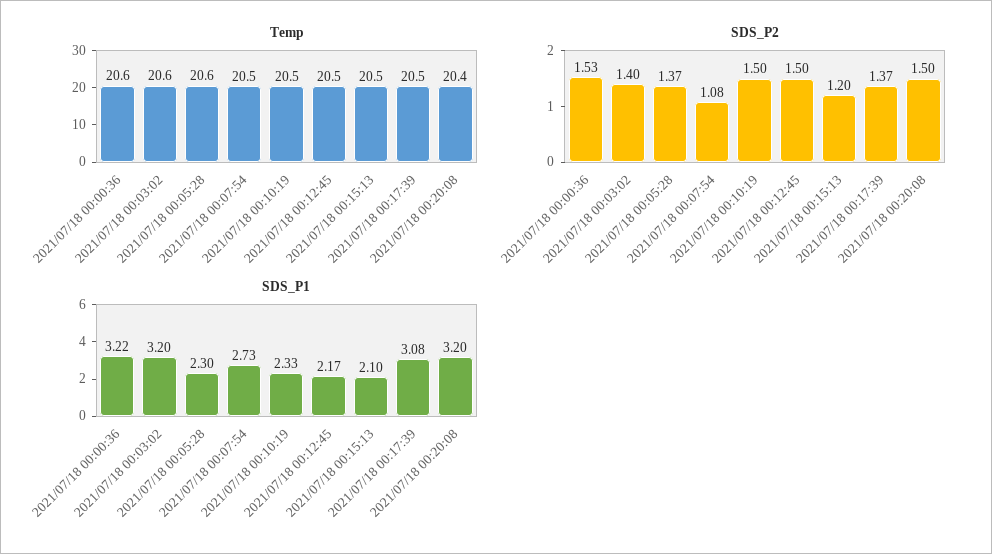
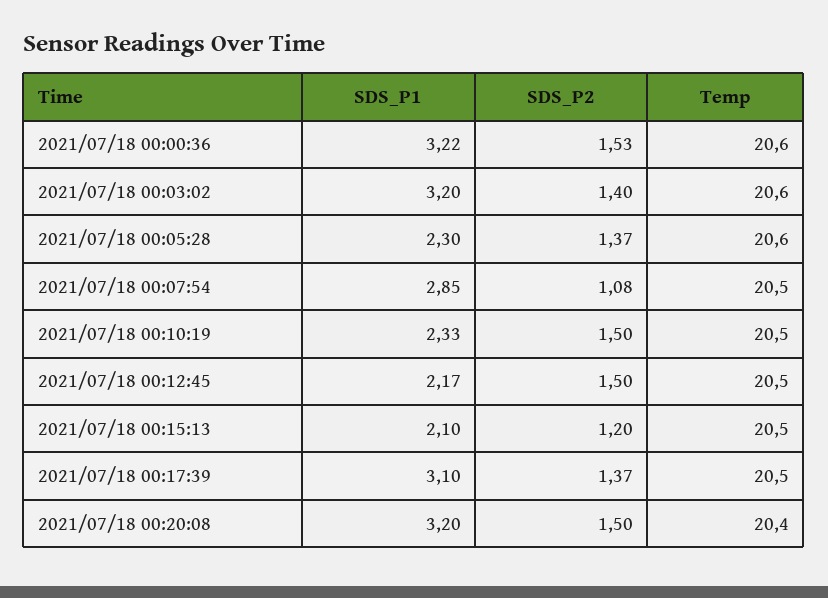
  {
    "Temp": {
      "2021/07/18 00:00:36": 20.6,
      "2021/07/18 00:03:02": 20.6,
      "2021/07/18 00:05:28": 20.6,
      "2021/07/18 00:07:54": 20.5,
      "2021/07/18 00:10:19": 20.5,
      "2021/07/18 00:12:45": 20.5,
      "2021/07/18 00:15:13": 20.5,
      "2021/07/18 00:17:39": 20.5,
      "2021/07/18 00:20:08": 20.4
    },
    "SDS_P2": {
      "2021/07/18 00:00:36": 1.53,
      "2021/07/18 00:03:02": 1.4,
      "2021/07/18 00:05:28": 1.37,
      "2021/07/18 00:07:54": 1.08,
      "2021/07/18 00:10:19": 1.5,
      "2021/07/18 00:12:45": 1.5,
      "2021/07/18 00:15:13": 1.2,
      "2021/07/18 00:17:39": 1.37,
      "2021/07/18 00:20:08": 1.5
    },
    "SDS_P1": {
      "2021/07/18 00:00:36": 3.22,
      "2021/07/18 00:03:02": 3.2,
      "2021/07/18 00:05:28": 2.3,
-     "2021/07/18 00:07:54": 2.73,
+     "2021/07/18 00:07:54": 2.85,
      "2021/07/18 00:10:19": 2.33,
      "2021/07/18 00:12:45": 2.17,
      "2021/07/18 00:15:13": 2.1,
-     "2021/07/18 00:17:39": 3.08,
+     "2021/07/18 00:17:39": 3.1,
      "2021/07/18 00:20:08": 3.2
    }
  }

